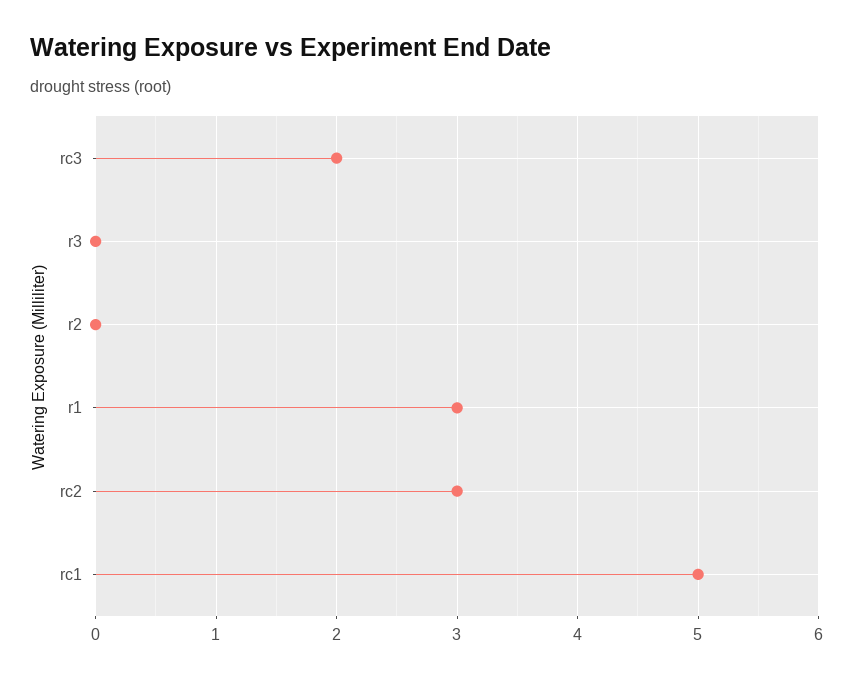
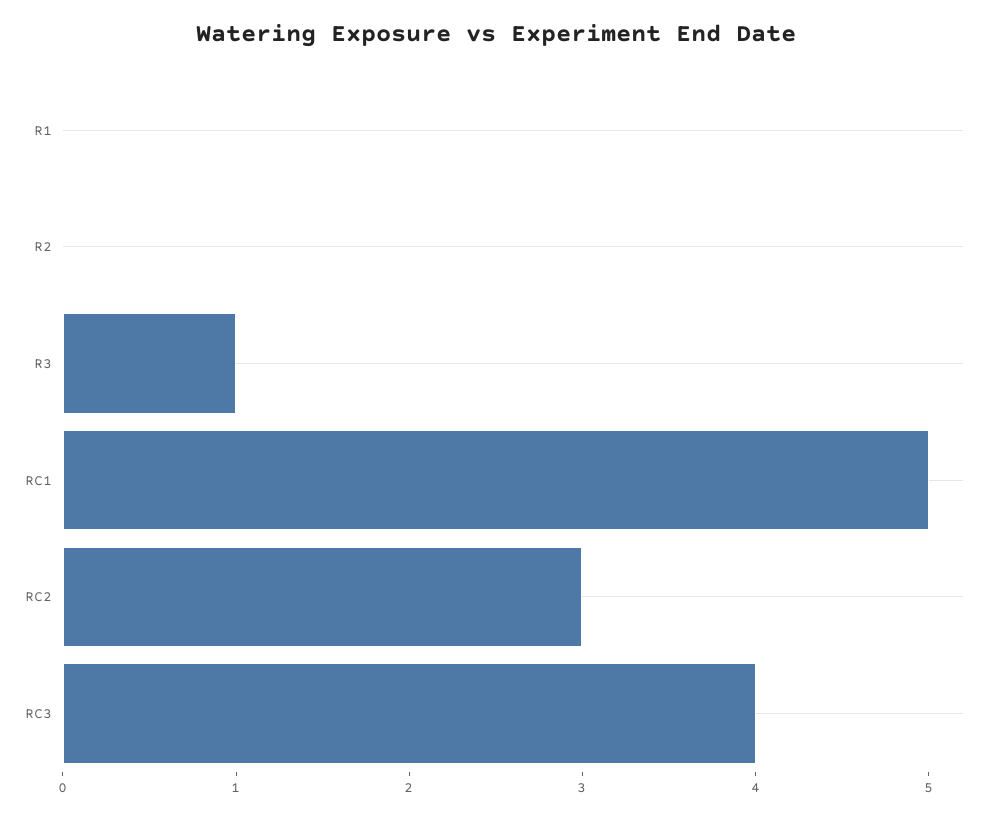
  {
-   "rc3": 2,
+   "rc3": 4,
-   "r3": 0,
+   "r3": 1,
    "r2": 0,
-   "r1": 3,
+   "r1": 0,
    "rc2": 3,
    "rc1": 5
  }

